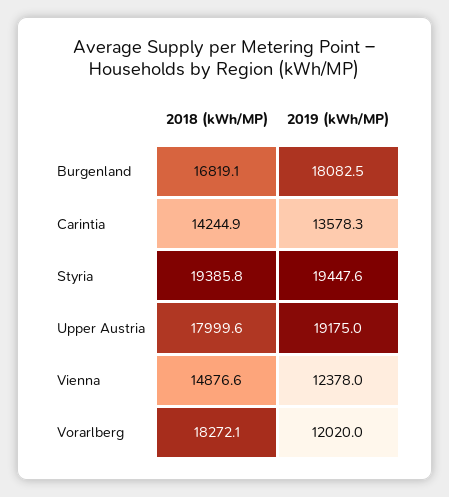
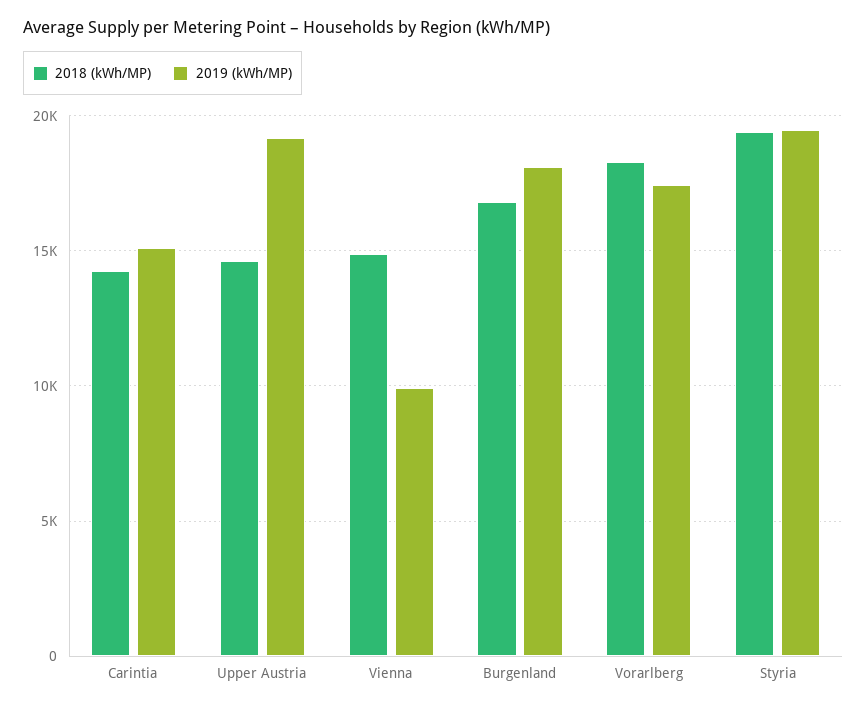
  {
    "2018 (kWh/MP)": {
      "Burgenland": 16819.1,
      "Carintia": 14244.9,
      "Styria": 19385.8,
-     "Upper Austria": 17999.6,
+     "Upper Austria": 14500,
      "Vienna": 14876.6,
      "Vorarlberg": 18272.1
    },
    "2019 (kWh/MP)": {
      "Burgenland": 18082.5,
-     "Carintia": 13578.3,
+     "Carintia": 15000,
      "Styria": 19447.6,
      "Upper Austria": 19175,
-     "Vienna": 12378,
+     "Vienna": 10000,
-     "Vorarlberg": 12020
+     "Vorarlberg": 17500
    }
  }

